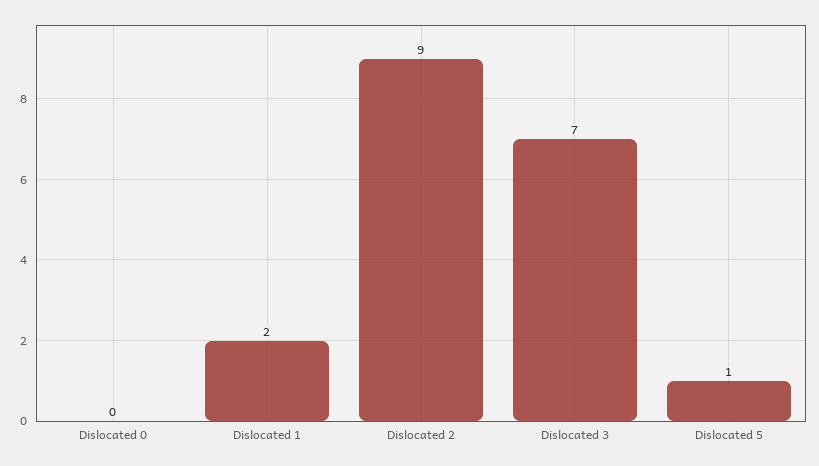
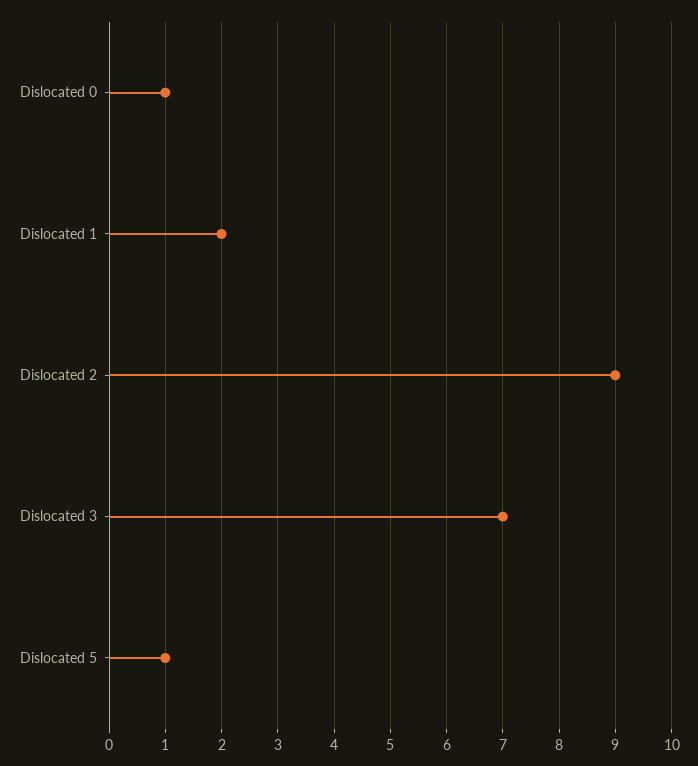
  {
-   "Dislocated 0": 0,
+   "Dislocated 0": 1,
    "Dislocated 1": 2,
    "Dislocated 2": 9,
    "Dislocated 3": 7,
    "Dislocated 5": 1
  }

